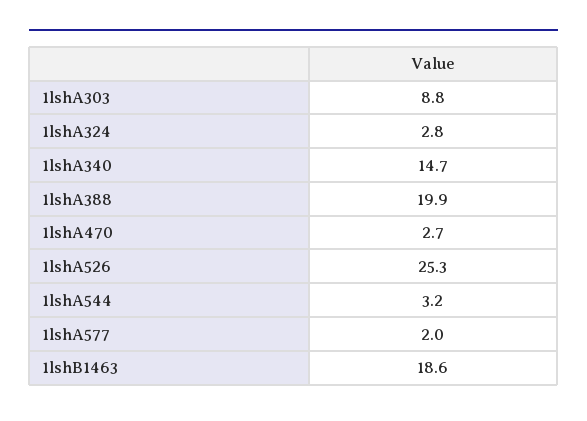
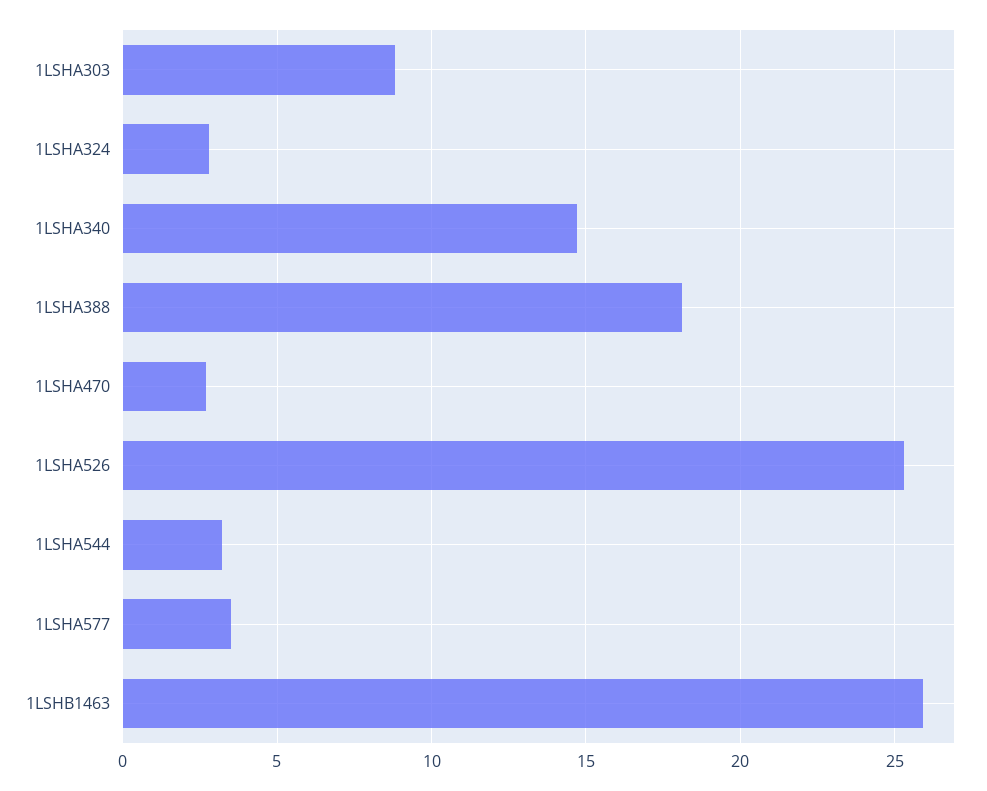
  {
    "1lshA303": 8.8,
    "1lshA324": 2.8,
    "1lshA340": 14.7,
-   "1lshA388": 19.9,
+   "1lshA388": 18,
    "1lshA470": 2.7,
    "1lshA526": 25.3,
    "1lshA544": 3.2,
-   "1lshA577": 2,
+   "1lshA577": 3.5,
-   "1lshB1463": 18.6
+   "1lshB1463": 26
  }

